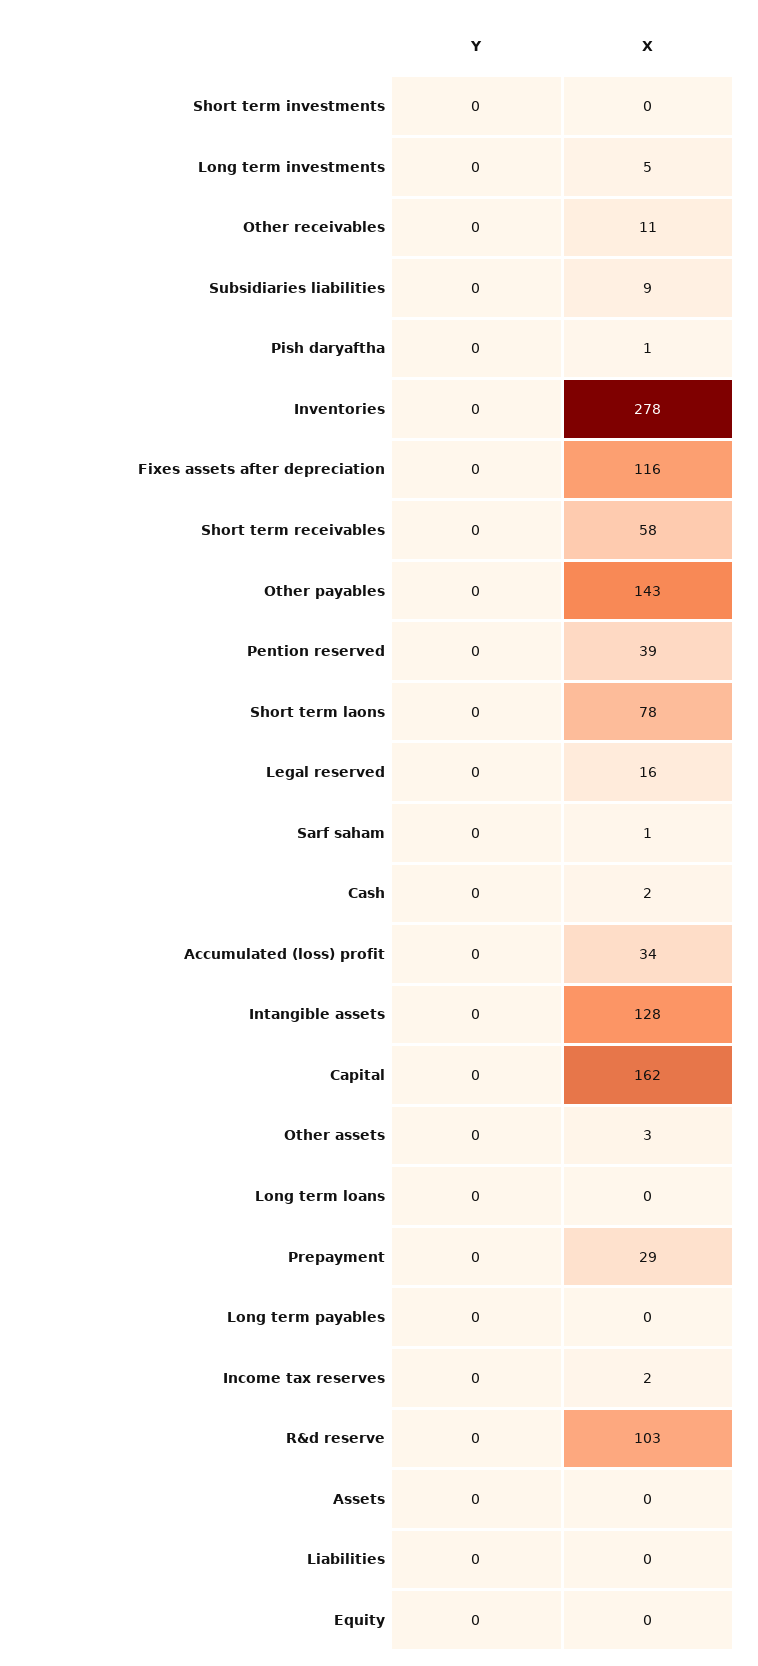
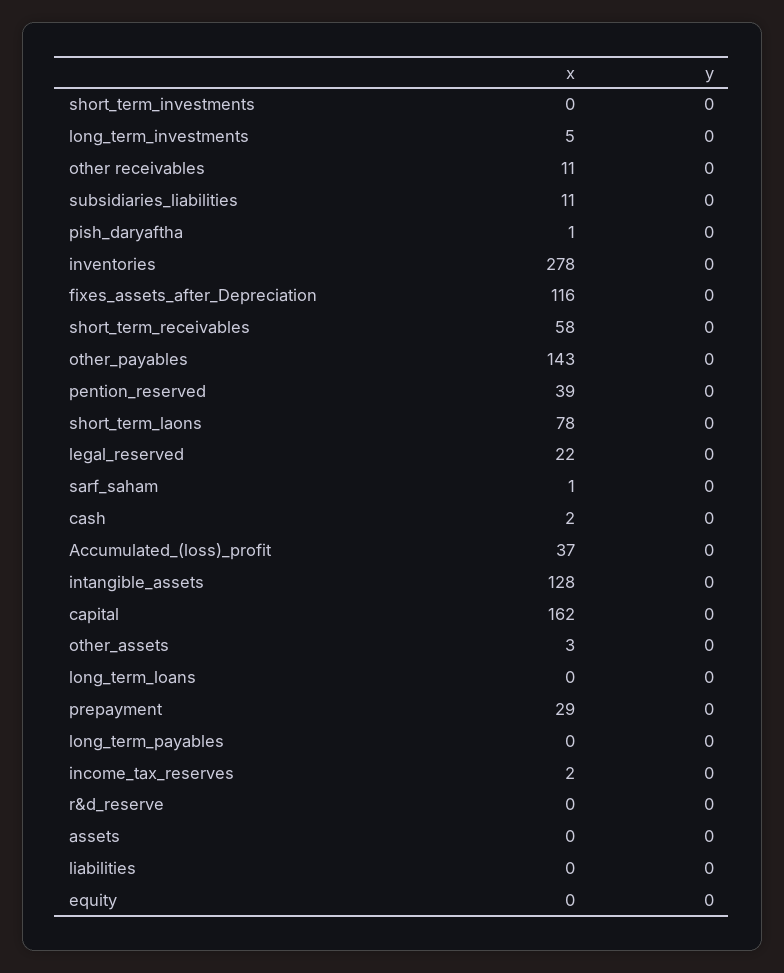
  {
    "Y": {
      "Short term investments": 0,
      "Long term investments": 0,
      "Other receivables": 0,
      "Subsidiaries liabilities": 0,
      "Pish daryaftha": 0,
      "Inventories": 0,
      "Fixes assets after depreciation": 0,
      "Short term receivables": 0,
      "Other payables": 0,
      "Pention reserved": 0,
      "Short term laons": 0,
      "Legal reserved": 0,
      "Sarf saham": 0,
      "Cash": 0,
      "Accumulated (loss) profit": 0,
      "Intangible assets": 0,
      "Capital": 0,
      "Other assets": 0,
      "Long term loans": 0,
      "Prepayment": 0,
      "Long term payables": 0,
      "Income tax reserves": 0,
      "R&d reserve": 0,
      "Assets": 0,
      "Liabilities": 0,
      "Equity": 0
    },
    "X": {
      "Short term investments": 0,
      "Long term investments": 5,
      "Other receivables": 11,
-     "Subsidiaries liabilities": 9,
+     "Subsidiaries liabilities": 11,
      "Pish daryaftha": 1,
      "Inventories": 278,
      "Fixes assets after depreciation": 116,
      "Short term receivables": 58,
      "Other payables": 143,
      "Pention reserved": 39,
      "Short term laons": 78,
-     "Legal reserved": 16,
+     "Legal reserved": 22,
      "Sarf saham": 1,
      "Cash": 2,
-     "Accumulated (loss) profit": 34,
+     "Accumulated (loss) profit": 37,
      "Intangible assets": 128,
      "Capital": 162,
      "Other assets": 3,
      "Long term loans": 0,
      "Prepayment": 29,
      "Long term payables": 0,
      "Income tax reserves": 2,
-     "R&d reserve": 103,
+     "R&d reserve": 0,
      "Assets": 0,
      "Liabilities": 0,
      "Equity": 0
    }
  }

